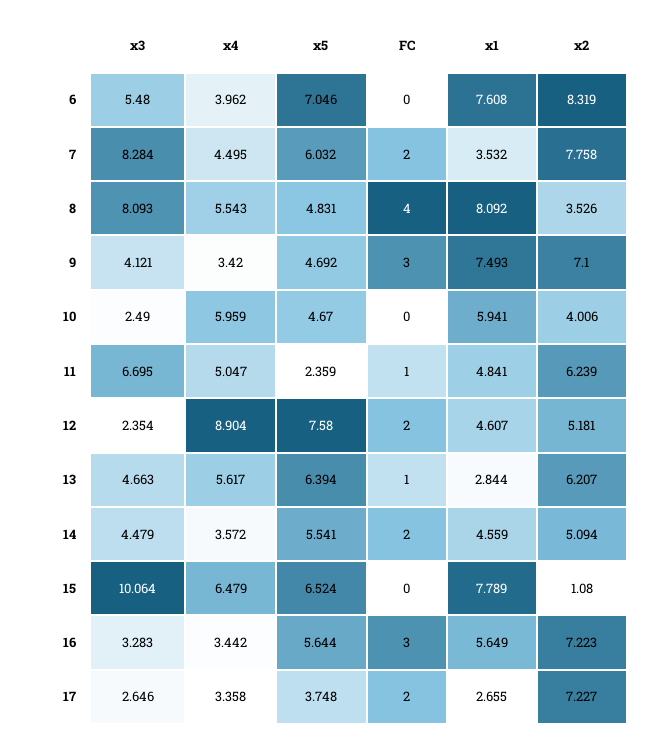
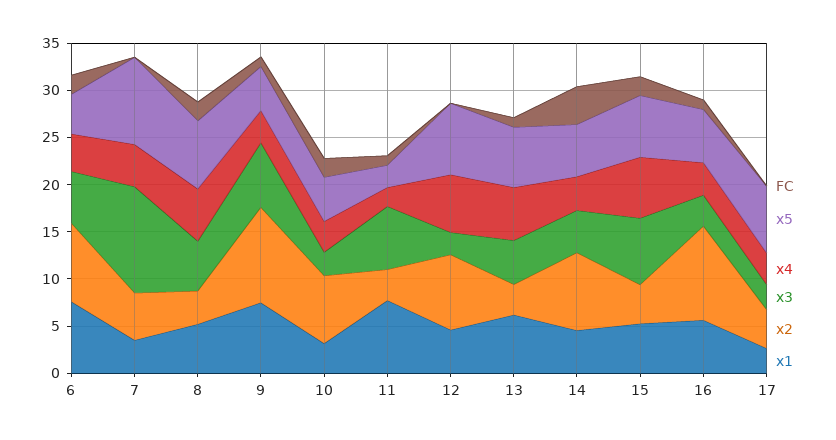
  {
    "x3": {
      "6": 5.48,
-     "7": 8.284,
+     "7": 11,
-     "8": 8.093,
+     "8": 5,
-     "9": 4.121,
+     "9": 7,
      "10": 2.49,
      "11": 6.695,
      "12": 2.354,
      "13": 4.663,
      "14": 4.479,
-     "15": 10.064,
+     "15": 7,
      "16": 3.283,
      "17": 2.646
    },
    "x4": {
      "6": 3.962,
      "7": 4.495,
      "8": 5.543,
      "9": 3.42,
-     "10": 5.959,
+     "10": 3,
-     "11": 5.047,
+     "11": 2,
-     "12": 8.904,
+     "12": 6,
      "13": 5.617,
      "14": 3.572,
      "15": 6.479,
      "16": 3.442,
      "17": 3.358
    },
    "x5": {
-     "6": 7.046,
+     "6": 4,
-     "7": 6.032,
+     "7": 9,
-     "8": 4.831,
+     "8": 7,
      "9": 4.692,
      "10": 4.67,
      "11": 2.359,
      "12": 7.58,
      "13": 6.394,
      "14": 5.541,
      "15": 6.524,
      "16": 5.644,
-     "17": 3.748
+     "17": 7
    },
    "FC": {
-     "6": 0,
+     "6": 2,
-     "7": 2,
+     "7": 0,
-     "8": 4,
+     "8": 2,
-     "9": 3,
+     "9": 1,
-     "10": 0,
+     "10": 2,
      "11": 1,
-     "12": 2,
+     "12": 0,
      "13": 1,
-     "14": 2,
+     "14": 4,
-     "15": 0,
+     "15": 2,
-     "16": 3,
+     "16": 1,
-     "17": 2
+     "17": 0
    },
    "x1": {
      "6": 7.608,
      "7": 3.532,
-     "8": 8.092,
+     "8": 5,
      "9": 7.493,
-     "10": 5.941,
+     "10": 3,
-     "11": 4.841,
+     "11": 8,
      "12": 4.607,
-     "13": 2.844,
+     "13": 6,
      "14": 4.559,
-     "15": 7.789,
+     "15": 5,
      "16": 5.649,
      "17": 2.655
    },
    "x2": {
      "6": 8.319,
-     "7": 7.758,
+     "7": 5,
      "8": 3.526,
-     "9": 7.1,
+     "9": 10,
-     "10": 4.006,
+     "10": 7,
-     "11": 6.239,
+     "11": 3,
-     "12": 5.181,
+     "12": 8,
-     "13": 6.207,
+     "13": 3,
-     "14": 5.094,
+     "14": 8,
-     "15": 1.08,
+     "15": 4,
-     "16": 7.223,
+     "16": 10,
-     "17": 7.227
+     "17": 4
    }
  }

